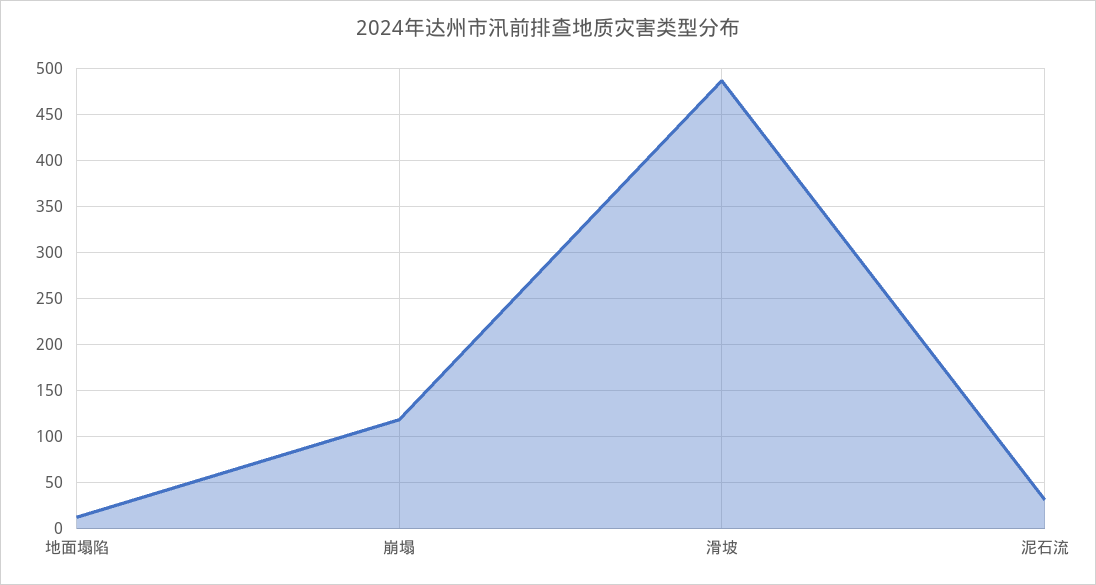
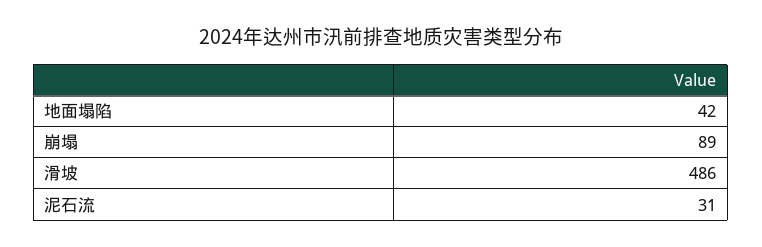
  {
-   "地面塌陷": 10,
+   "地面塌陷": 42,
-   "崩塌": 120,
+   "崩塌": 89,
    "滑坡": 486,
    "泥石流": 31
  }

